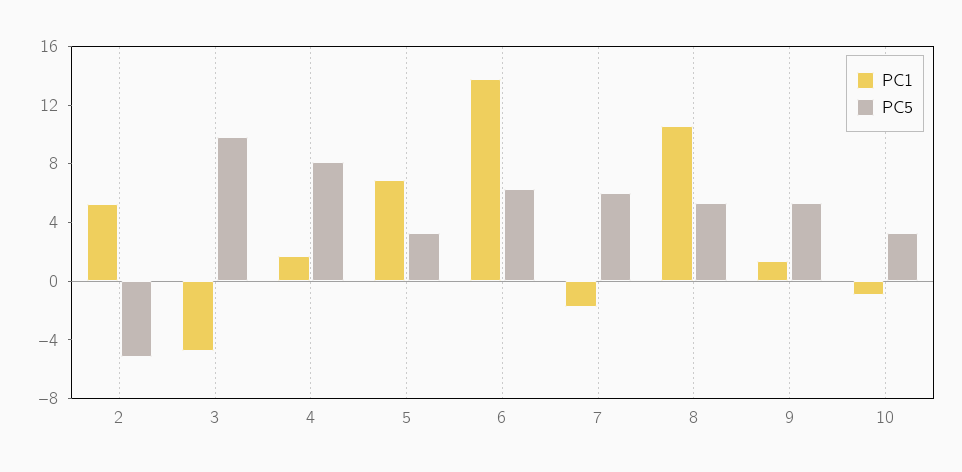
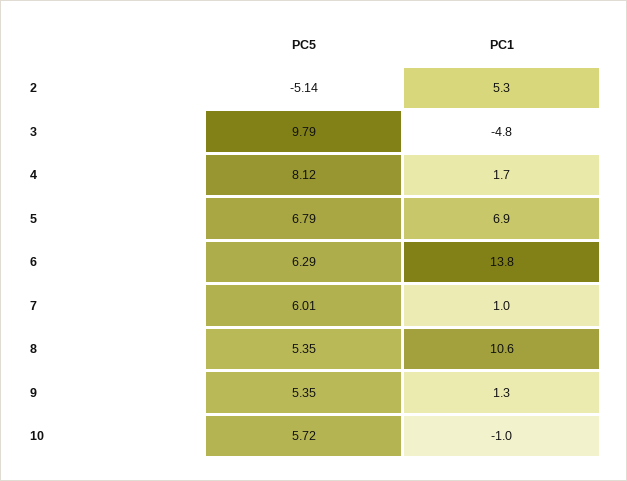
  {
    "PC1": {
      "2": 5.3,
      "3": -4.8,
      "4": 1.7,
      "5": 6.9,
      "6": 13.8,
-     "7": -2,
+     "7": 1,
      "8": 10.6,
      "9": 1.3,
      "10": -1
    },
    "PC5": {
      "2": -5.14,
      "3": 9.79,
      "4": 8.12,
-     "5": 3,
+     "5": 6.79,
      "6": 6.29,
      "7": 6.01,
      "8": 5.35,
      "9": 5.35,
-     "10": 3
+     "10": 5.72
    }
  }

